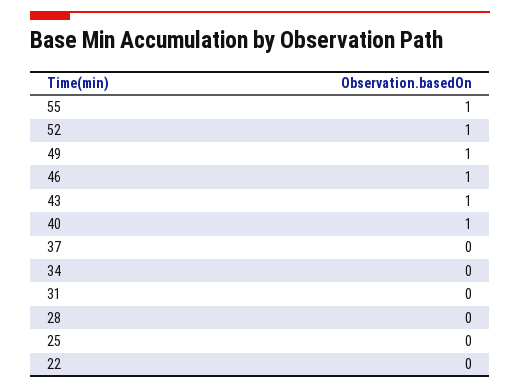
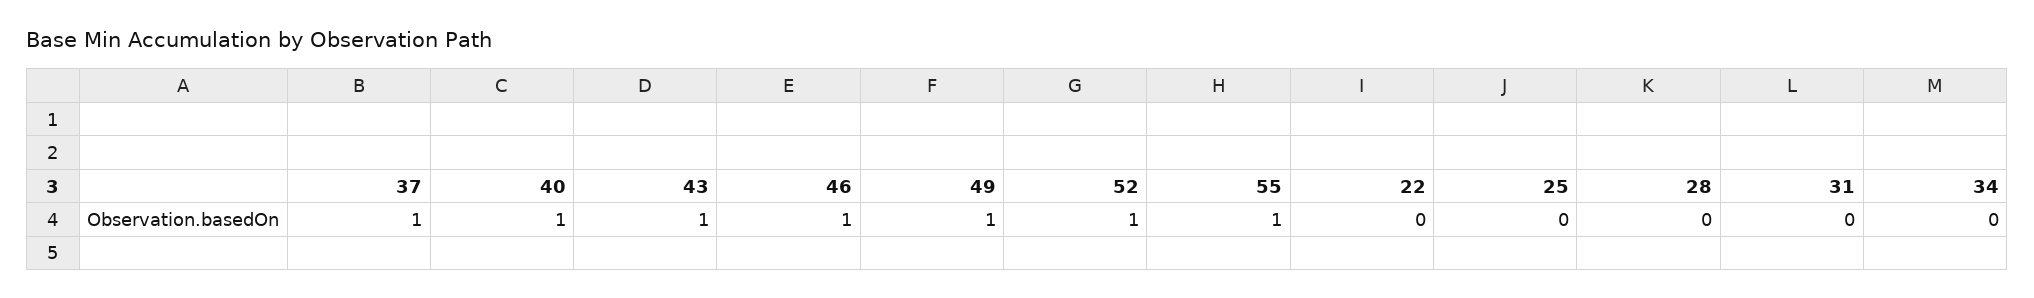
  {
    "55": 1,
    "52": 1,
    "49": 1,
    "46": 1,
    "43": 1,
    "40": 1,
-   "37": 0,
+   "37": 1,
    "34": 0,
    "31": 0,
    "28": 0,
    "25": 0,
    "22": 0
  }

